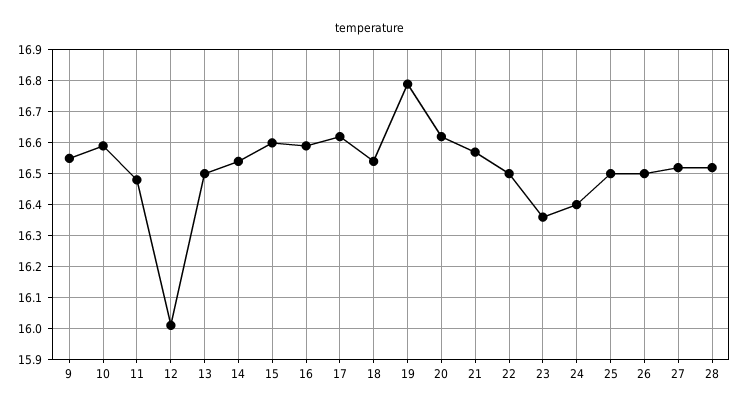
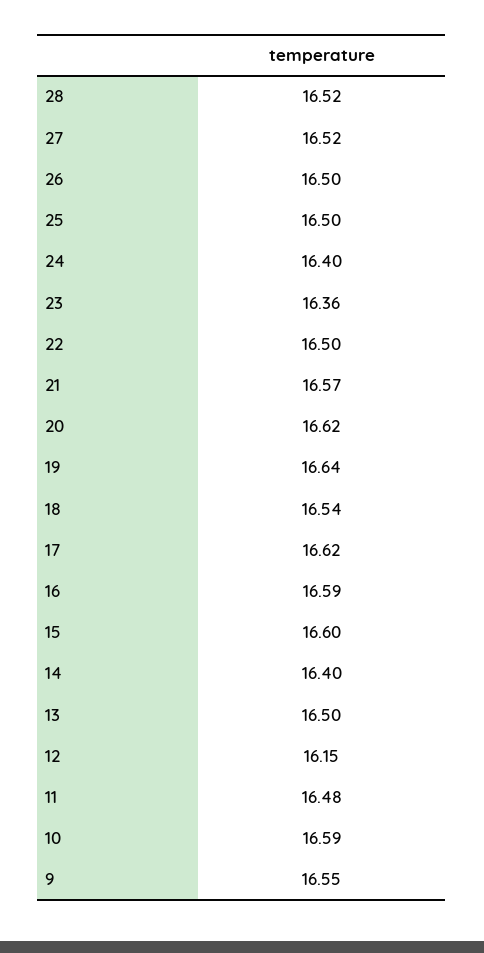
  {
    "9": 16.55,
    "10": 16.59,
    "11": 16.48,
-   "12": 16,
+   "12": 16.15,
    "13": 16.5,
-   "14": 16.55,
+   "14": 16.4,
    "15": 16.6,
    "16": 16.59,
    "17": 16.62,
    "18": 16.54,
-   "19": 16.8,
+   "19": 16.64,
    "20": 16.62,
    "21": 16.57,
    "22": 16.5,
    "23": 16.36,
    "24": 16.4,
    "25": 16.5,
    "26": 16.5,
    "27": 16.52,
    "28": 16.52
  }

